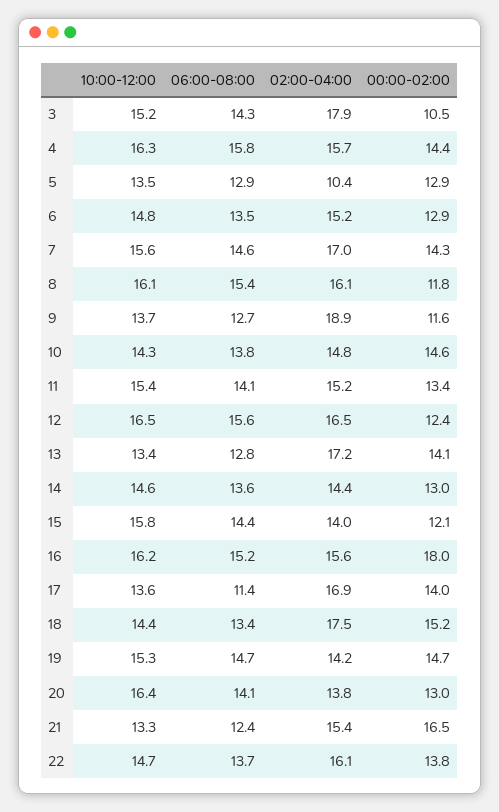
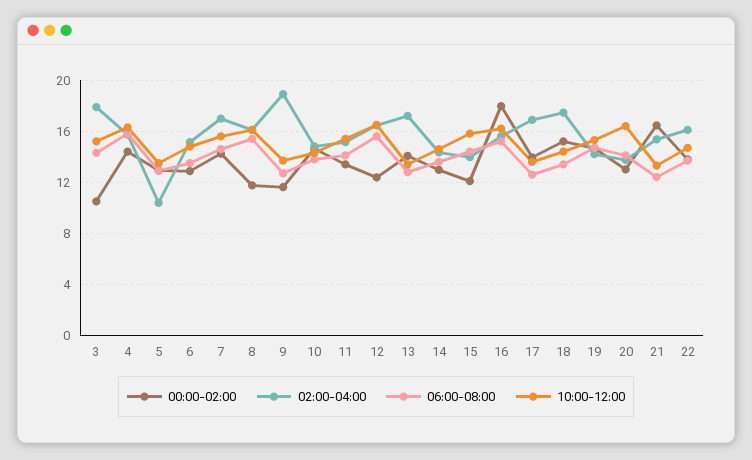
  {
    "10:00-12:00": {
      "3": 15.2,
      "4": 16.3,
      "5": 13.5,
      "6": 14.8,
      "7": 15.6,
      "8": 16.1,
      "9": 13.7,
      "10": 14.3,
      "11": 15.4,
      "12": 16.5,
      "13": 13.4,
      "14": 14.6,
      "15": 15.8,
      "16": 16.2,
      "17": 13.6,
      "18": 14.4,
      "19": 15.3,
      "20": 16.4,
      "21": 13.3,
      "22": 14.7
    },
    "06:00-08:00": {
      "3": 14.3,
      "4": 15.8,
      "5": 12.9,
      "6": 13.5,
      "7": 14.6,
      "8": 15.4,
      "9": 12.7,
      "10": 13.8,
      "11": 14.1,
      "12": 15.6,
      "13": 12.8,
      "14": 13.6,
      "15": 14.4,
      "16": 15.2,
-     "17": 11.4,
+     "17": 12.5,
      "18": 13.4,
      "19": 14.7,
      "20": 14.1,
      "21": 12.4,
      "22": 13.7
    },
    "02:00-04:00": {
      "3": 17.9,
      "4": 15.7,
      "5": 10.4,
      "6": 15.2,
      "7": 17,
      "8": 16.1,
      "9": 18.9,
      "10": 14.8,
      "11": 15.2,
      "12": 16.5,
      "13": 17.2,
      "14": 14.4,
      "15": 14,
      "16": 15.6,
      "17": 16.9,
      "18": 17.5,
      "19": 14.2,
      "20": 13.8,
      "21": 15.4,
      "22": 16.1
    },
    "00:00-02:00": {
      "3": 10.5,
      "4": 14.4,
      "5": 12.9,
      "6": 12.9,
      "7": 14.3,
      "8": 11.8,
      "9": 11.6,
      "10": 14.6,
      "11": 13.4,
      "12": 12.4,
      "13": 14.1,
      "14": 13,
      "15": 12.1,
      "16": 18,
      "17": 14,
      "18": 15.2,
      "19": 14.7,
      "20": 13,
      "21": 16.5,
      "22": 13.8
    }
  }

